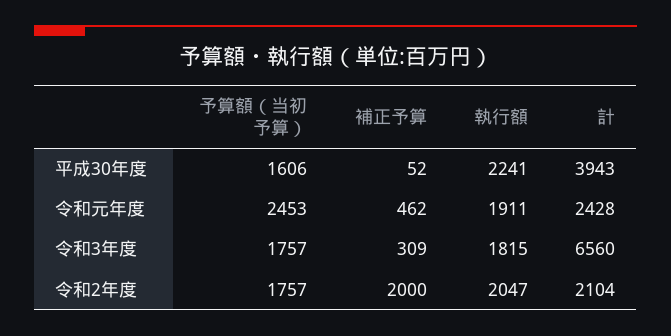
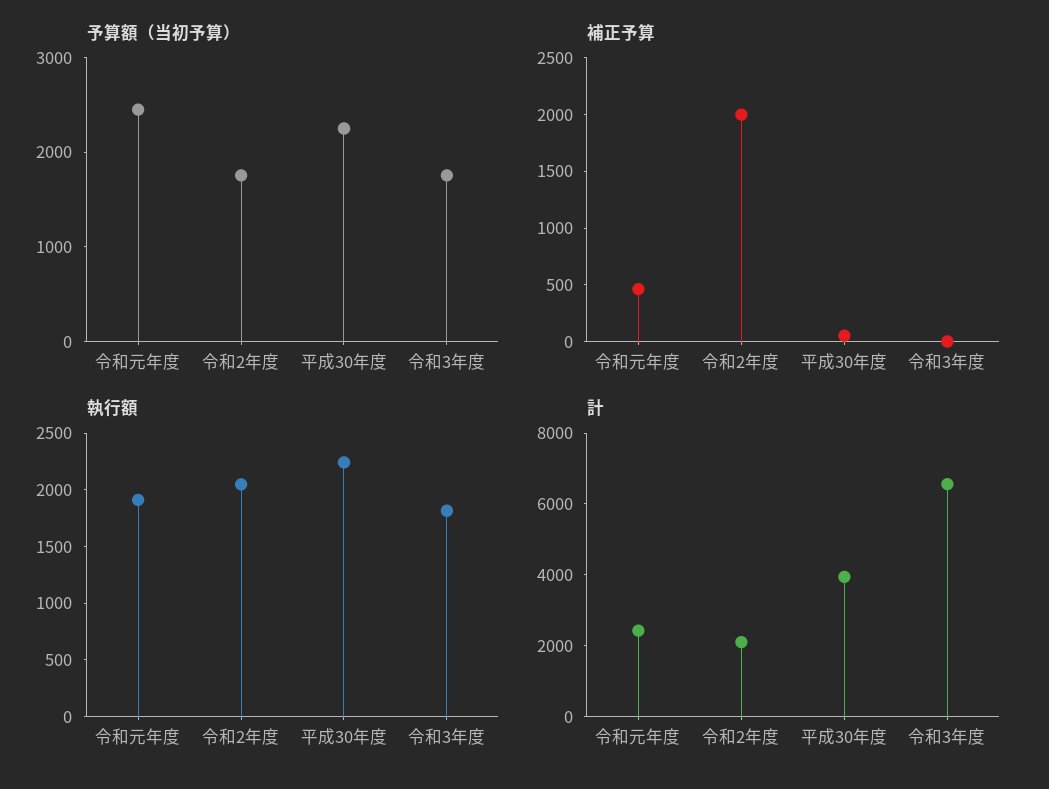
  {
    "予算額（当初予算）": {
-     "平成30年度": 1606,
+     "平成30年度": 2200,
      "令和元年度": 2453,
      "令和3年度": 1757,
      "令和2年度": 1757
    },
    "補正予算": {
      "平成30年度": 52,
      "令和元年度": 462,
-     "令和3年度": 309,
+     "令和3年度": 0,
      "令和2年度": 2000
    },
    "執行額": {
      "平成30年度": 2241,
      "令和元年度": 1911,
      "令和3年度": 1815,
      "令和2年度": 2047
    },
    "計": {
      "平成30年度": 3943,
      "令和元年度": 2428,
      "令和3年度": 6560,
      "令和2年度": 2104
    }
  }

